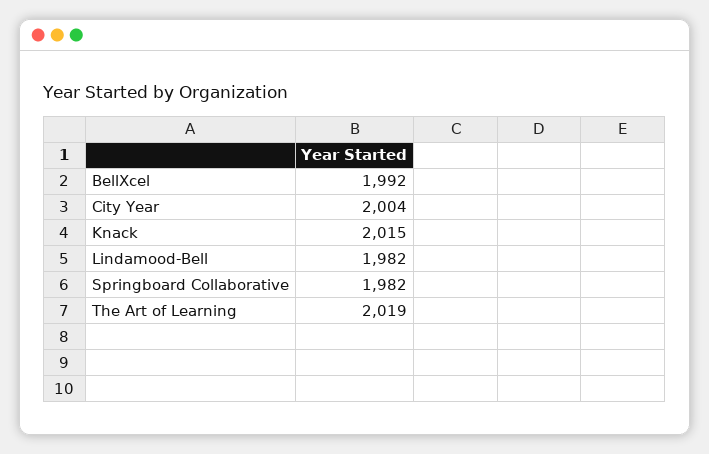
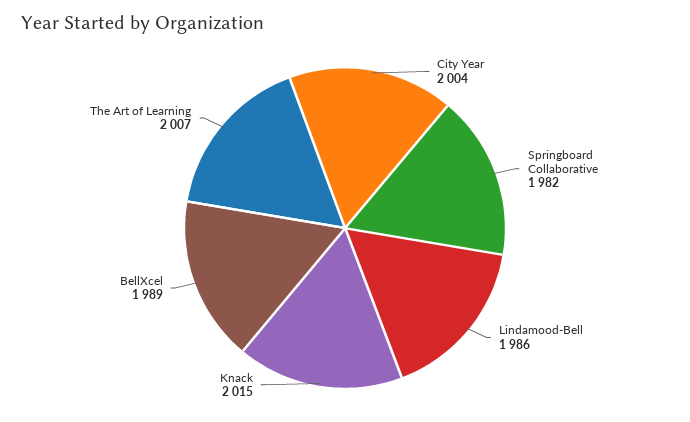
  {
-   "BellXcel": 1992,
+   "BellXcel": 1989,
    "City Year": 2004,
    "Knack": 2015,
-   "Lindamood-Bell": 1982,
+   "Lindamood-Bell": 1986,
    "Springboard Collaborative": 1982,
-   "The Art of Learning": 2019
+   "The Art of Learning": 2007
  }

